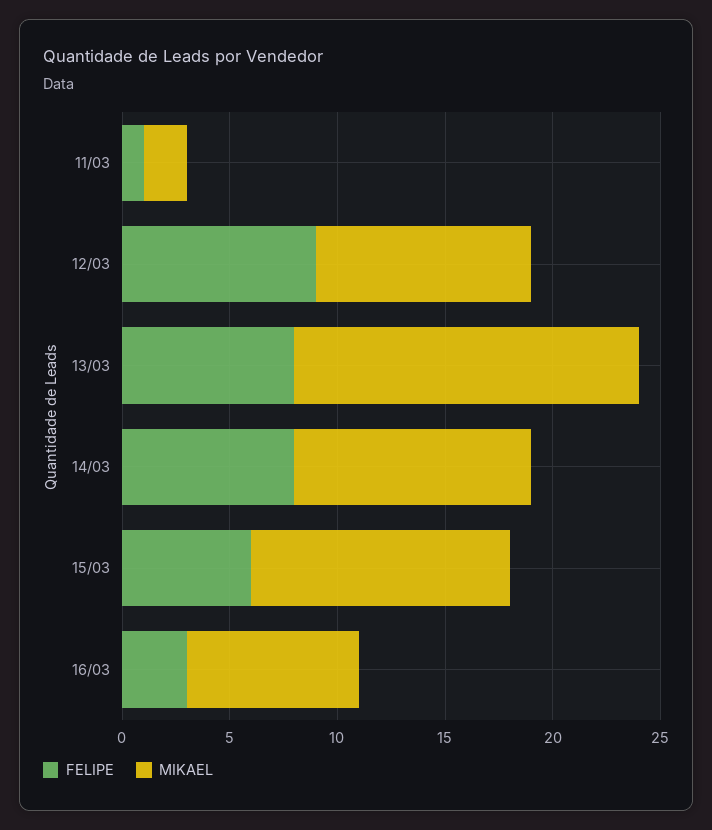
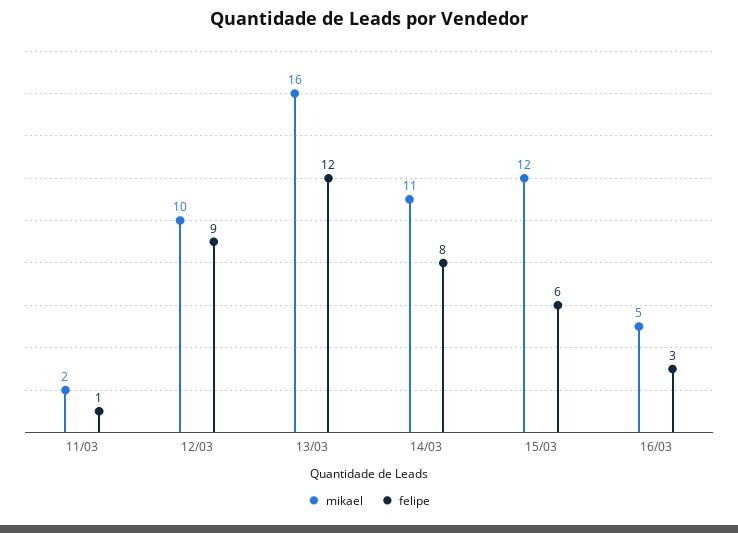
  {
    "FELIPE": {
      "11/03": 1,
      "12/03": 9,
-     "13/03": 8,
+     "13/03": 12,
      "14/03": 8,
      "15/03": 6,
      "16/03": 3
    },
    "MIKAEL": {
      "11/03": 2,
      "12/03": 10,
      "13/03": 16,
      "14/03": 11,
      "15/03": 12,
-     "16/03": 8
+     "16/03": 5
    }
  }

